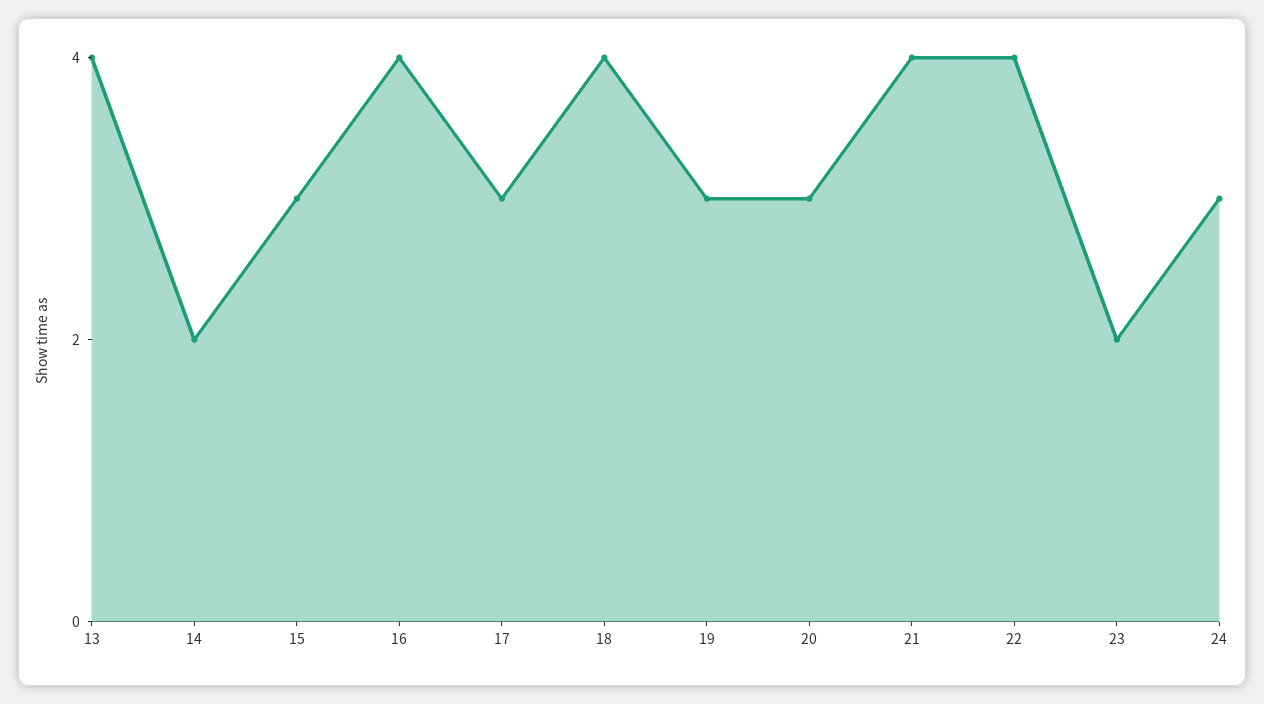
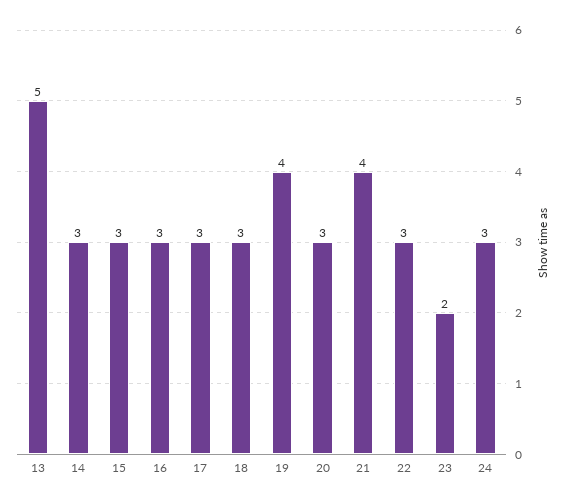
  {
-   "13": 4,
+   "13": 5,
-   "14": 2,
+   "14": 3,
    "15": 3,
-   "16": 4,
+   "16": 3,
    "17": 3,
-   "18": 4,
+   "18": 3,
-   "19": 3,
+   "19": 4,
    "20": 3,
    "21": 4,
-   "22": 4,
+   "22": 3,
    "23": 2,
    "24": 3
  }

